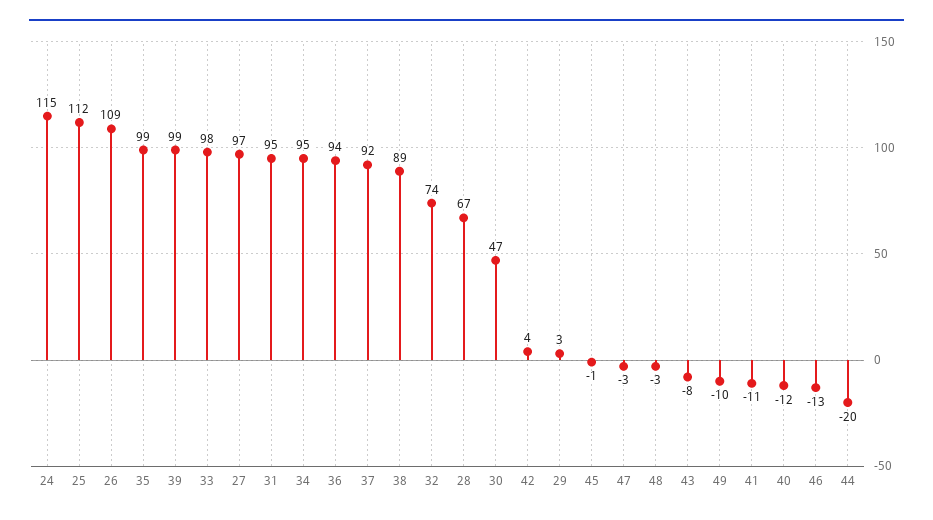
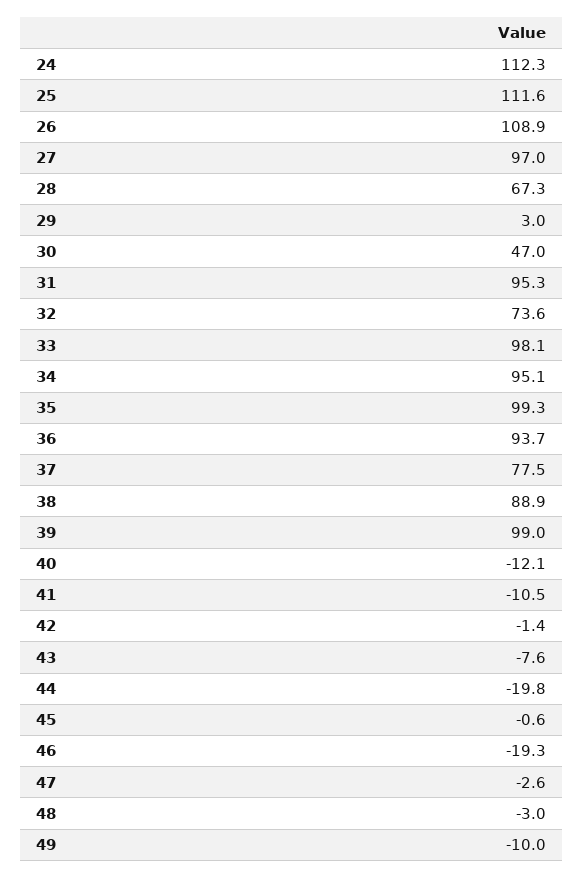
  {
-   "24": 115,
+   "24": 112.3,
    "25": 111.6,
    "26": 108.9,
    "35": 99.3,
    "39": 99,
    "33": 98.1,
    "27": 97,
    "31": 95.3,
    "34": 95.1,
    "36": 93.7,
-   "37": 92,
+   "37": 77.5,
    "38": 88.9,
    "32": 73.6,
    "28": 67.3,
    "30": 47,
-   "42": 4,
+   "42": -1.4,
    "29": 3,
    "45": -0.6,
    "47": -2.6,
    "48": -3,
    "43": -7.6,
    "49": -10,
    "41": -10.5,
    "40": -12.1,
-   "46": -13,
+   "46": -19.3,
    "44": -19.8
  }

